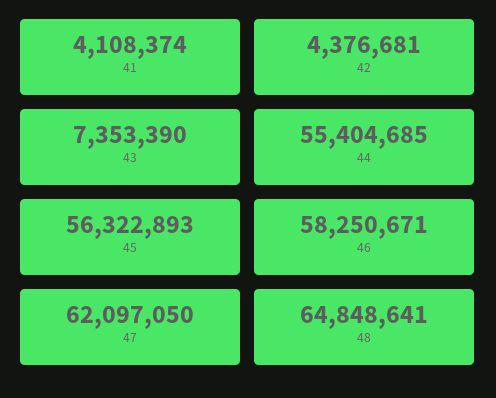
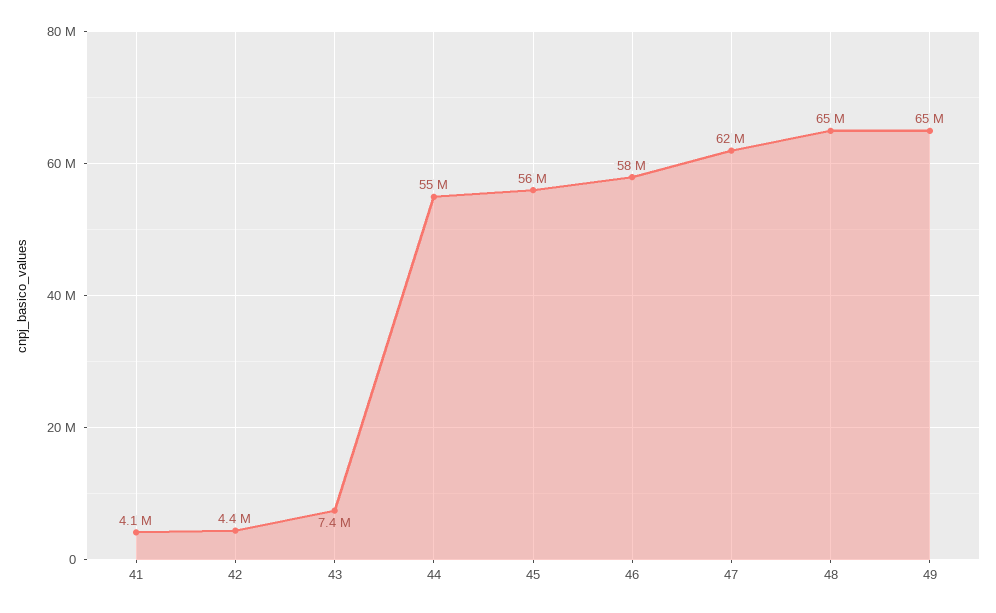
  {
    "41": 4108374,
    "42": 4376681,
    "43": 7353390,
    "44": 55404685,
    "45": 56322893,
    "46": 58250671,
    "47": 62097050,
-   "48": 64848641
+   "48": 64848641,
+   "49": 65000000
  }

